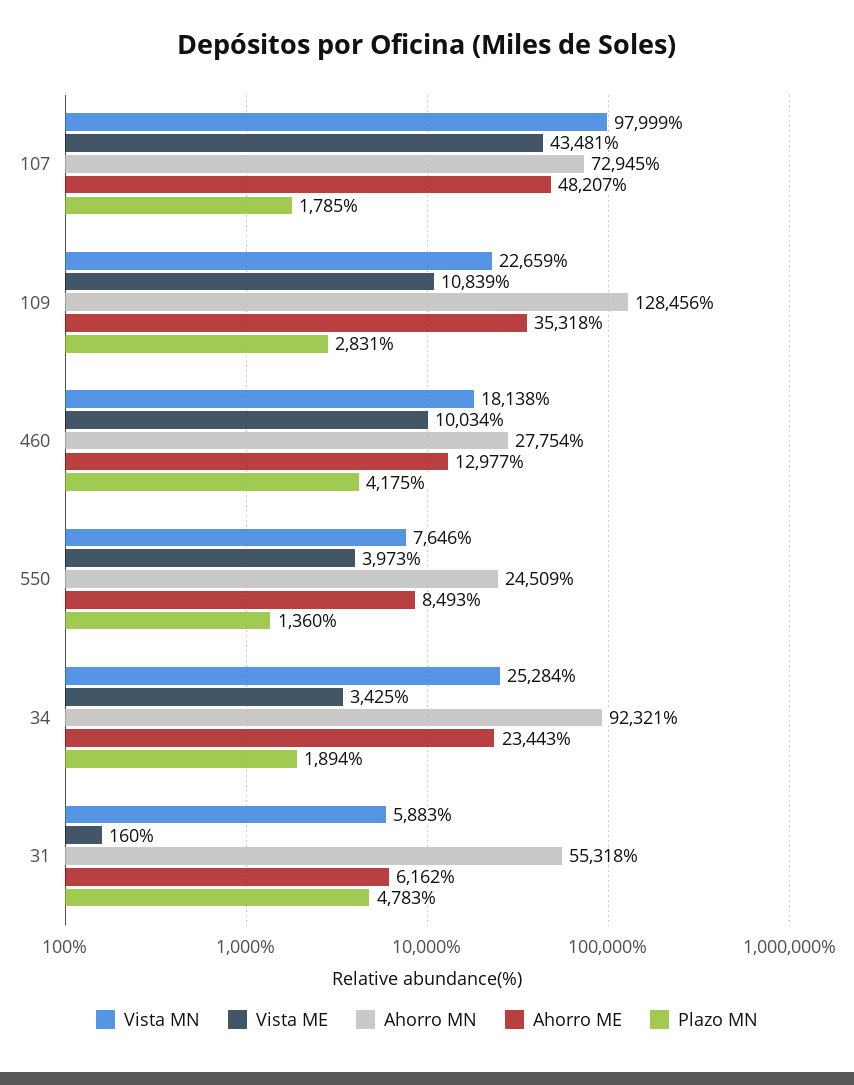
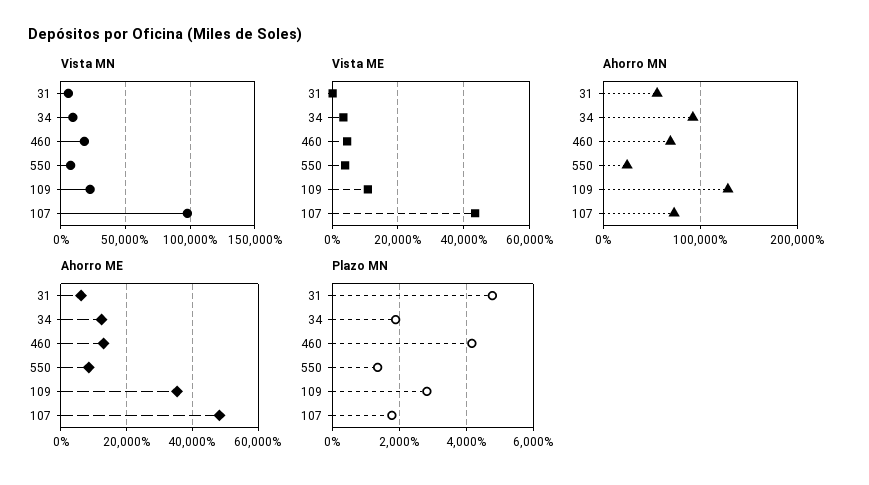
  {
    "Vista MN": {
      "107": 97999,
      "109": 22659,
      "460": 18138,
      "550": 7646,
-     "34": 25284,
+     "34": 10000,
      "31": 5883
    },
    "Vista ME": {
      "107": 43481,
      "109": 10839,
-     "460": 10034,
+     "460": 4000,
      "550": 3973,
      "34": 3425,
      "31": 160
    },
    "Ahorro MN": {
      "107": 72945,
      "109": 128456,
-     "460": 27754,
+     "460": 70000,
      "550": 24509,
      "34": 92321,
      "31": 55318
    },
    "Ahorro ME": {
      "107": 48207,
      "109": 35318,
      "460": 12977,
      "550": 8493,
-     "34": 23443,
+     "34": 12000,
      "31": 6162
    },
    "Plazo MN": {
      "107": 1785,
      "109": 2831,
      "460": 4175,
      "550": 1360,
      "34": 1894,
      "31": 4783
    }
  }

